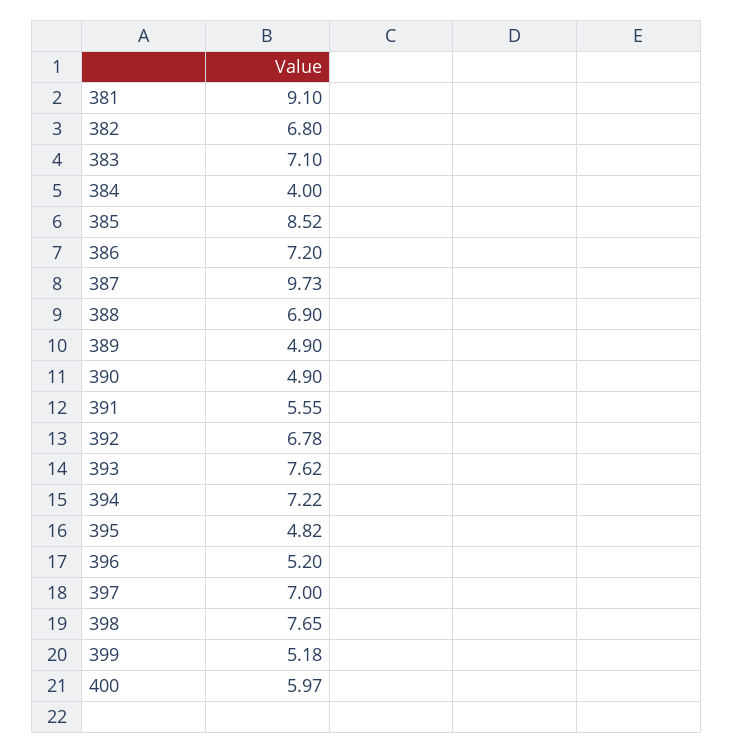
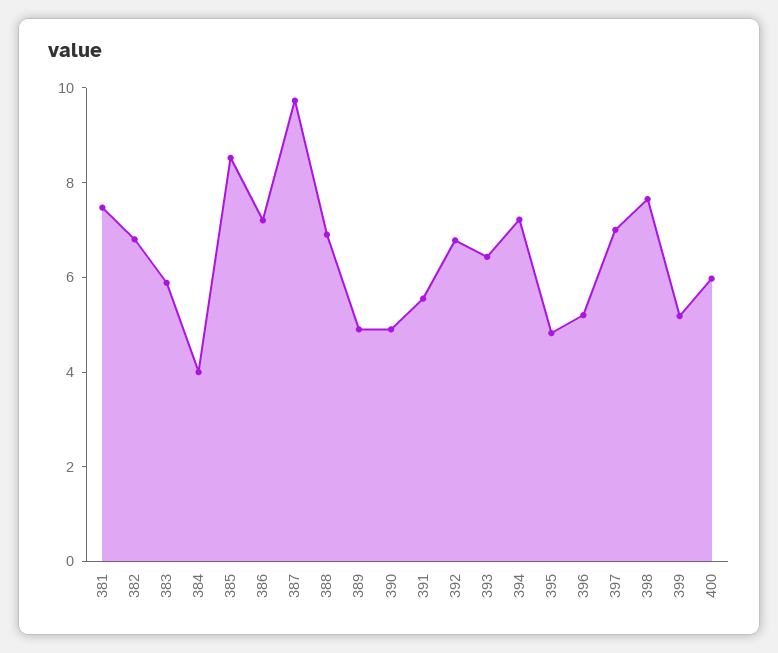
  {
-   "381": 9.1,
+   "381": 7.5,
    "382": 6.8,
-   "383": 7.1,
+   "383": 6,
    "384": 4,
    "385": 8.52,
    "386": 7.2,
    "387": 9.73,
    "388": 6.9,
    "389": 4.9,
    "390": 4.9,
    "391": 5.55,
    "392": 6.78,
-   "393": 7.62,
+   "393": 6.5,
    "394": 7.22,
    "395": 4.82,
    "396": 5.2,
    "397": 7,
    "398": 7.65,
    "399": 5.18,
    "400": 5.97
  }

